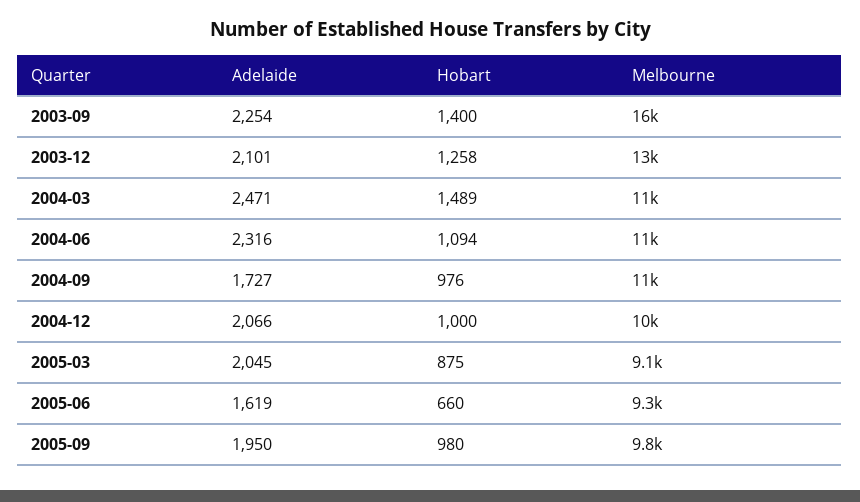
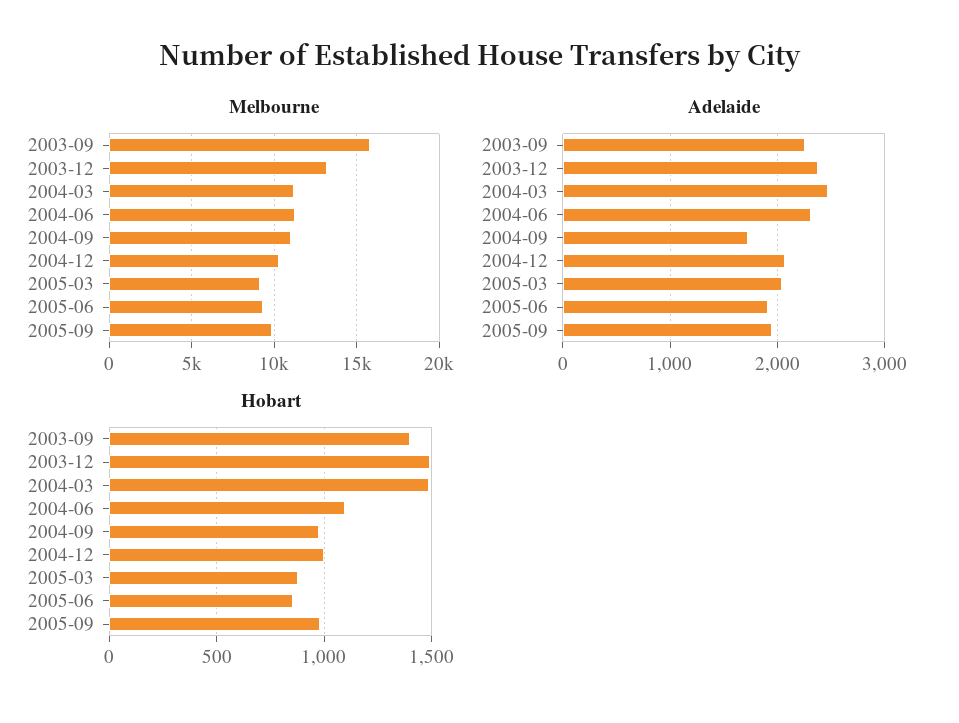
  {
    "Adelaide": {
      "2003-09": 2254,
-     "2003-12": 2101,
+     "2003-12": 2400,
      "2004-03": 2471,
      "2004-06": 2316,
      "2004-09": 1727,
      "2004-12": 2066,
      "2005-03": 2045,
-     "2005-06": 1619,
+     "2005-06": 1900,
      "2005-09": 1950
    },
    "Hobart": {
      "2003-09": 1400,
-     "2003-12": 1258,
+     "2003-12": 1500,
      "2004-03": 1489,
      "2004-06": 1094,
      "2004-09": 976,
      "2004-12": 1000,
      "2005-03": 875,
-     "2005-06": 660,
+     "2005-06": 850,
      "2005-09": 980
    },
    "Melbourne": {
      "2003-09": 16000,
      "2003-12": 13000,
      "2004-03": 11000,
      "2004-06": 11000,
      "2004-09": 11000,
      "2004-12": 10000,
      "2005-03": 9100,
      "2005-06": 9300,
      "2005-09": 9800
    }
  }

